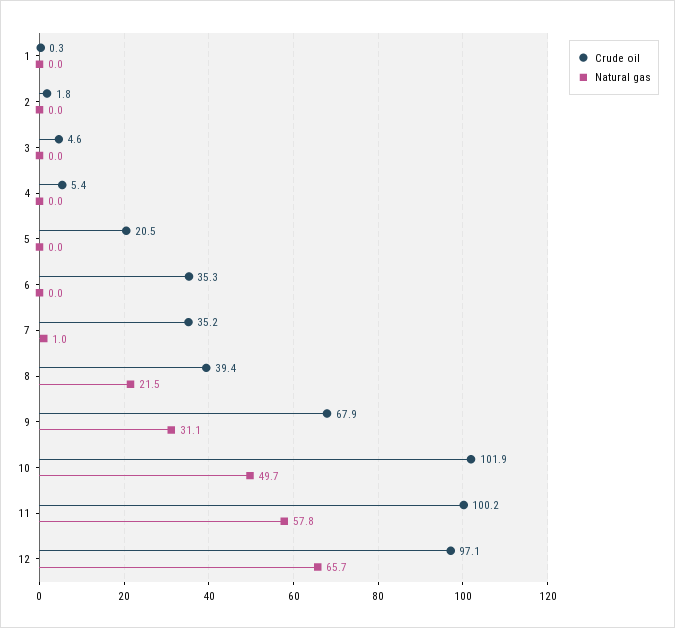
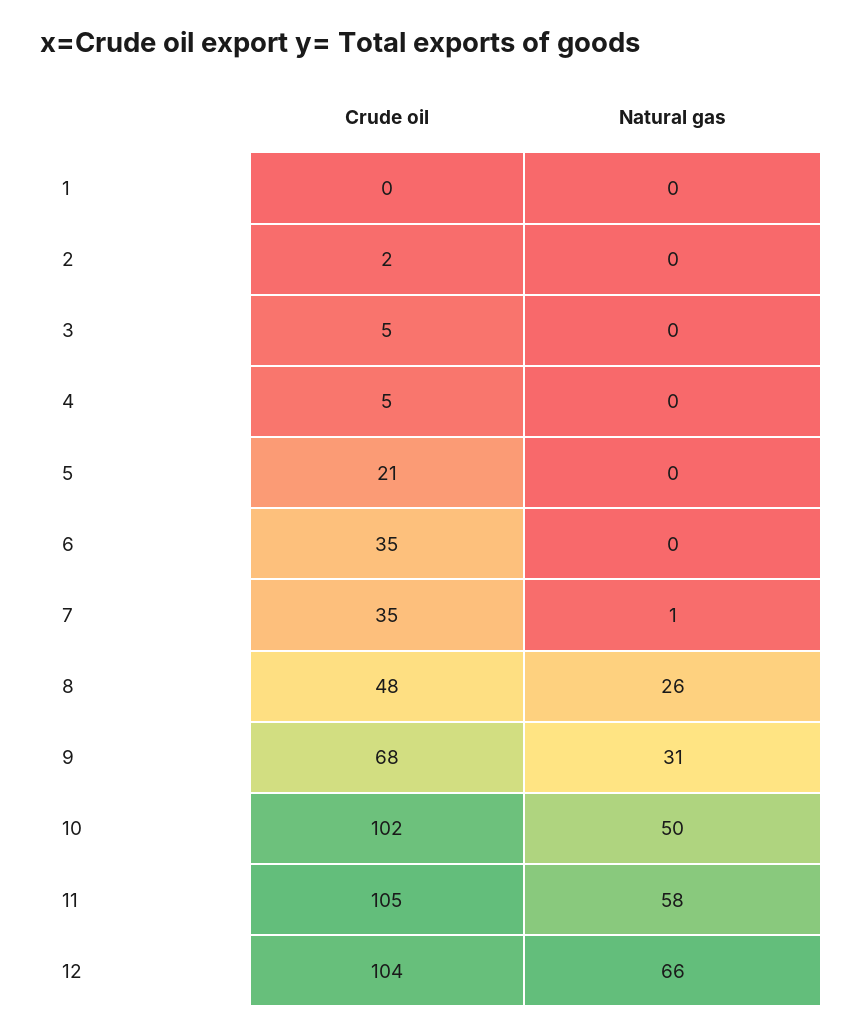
  {
    "Crude oil": {
      "1": 0.3,
      "2": 1.8,
      "3": 4.6,
      "4": 5.4,
      "5": 20.5,
      "6": 35.3,
      "7": 35.2,
-     "8": 39.4,
+     "8": 48,
      "9": 67.9,
      "10": 101.9,
-     "11": 100.2,
+     "11": 105,
-     "12": 97.1
+     "12": 104
    },
    "Natural gas": {
      "1": 0,
      "2": 0,
      "3": 0,
      "4": 0,
      "5": 0,
      "6": 0,
      "7": 1,
-     "8": 21.5,
+     "8": 26,
      "9": 31.1,
      "10": 49.7,
      "11": 57.8,
      "12": 65.7
    }
  }

